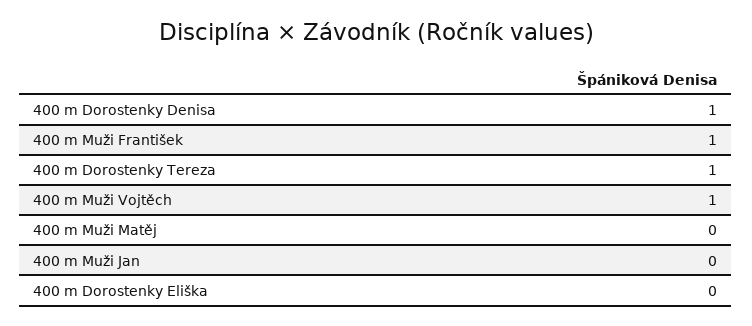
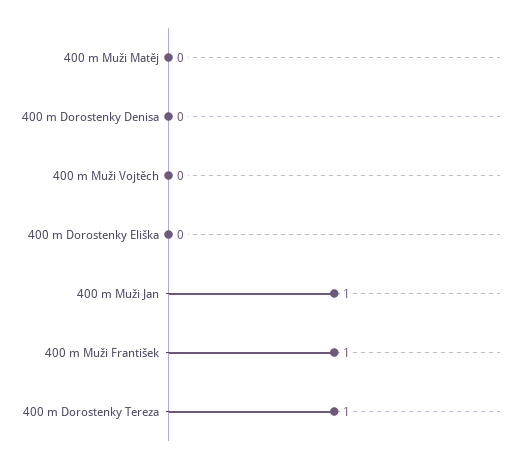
  {
-   "400 m Dorostenky Denisa": 1,
+   "400 m Dorostenky Denisa": 0,
    "400 m Muži František": 1,
    "400 m Dorostenky Tereza": 1,
-   "400 m Muži Vojtěch": 1,
+   "400 m Muži Vojtěch": 0,
    "400 m Muži Matěj": 0,
-   "400 m Muži Jan": 0,
+   "400 m Muži Jan": 1,
    "400 m Dorostenky Eliška": 0
  }

